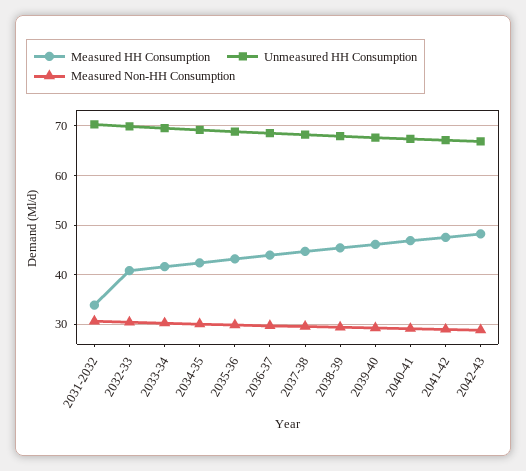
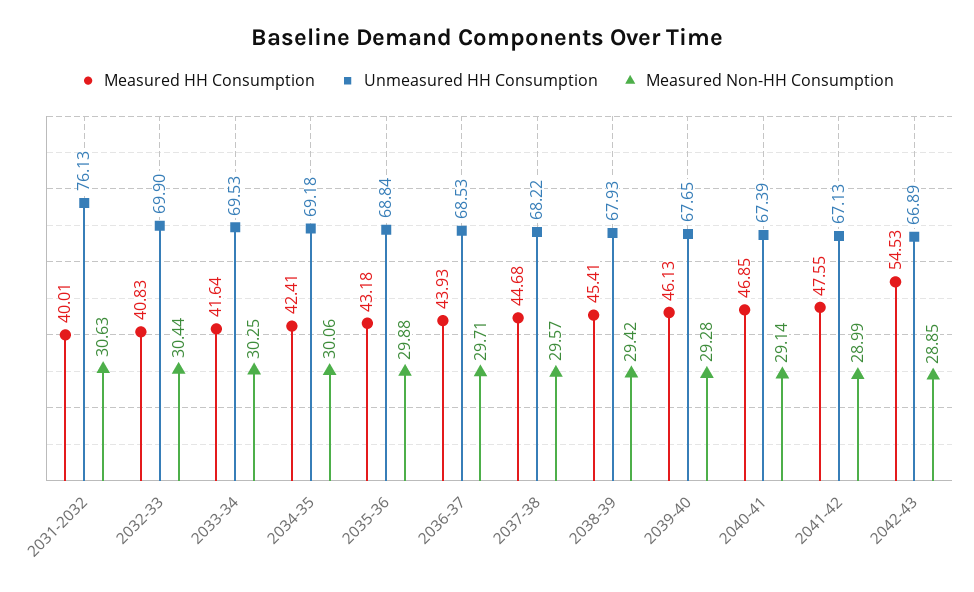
  {
    "Measured HH Consumption": {
-     "2031-2032": 34,
+     "2031-2032": 40.01,
      "2032-33": 40.83,
      "2033-34": 41.64,
      "2034-35": 42.41,
      "2035-36": 43.18,
      "2036-37": 43.93,
      "2037-38": 44.68,
      "2038-39": 45.41,
      "2039-40": 46.13,
      "2040-41": 46.85,
      "2041-42": 47.55,
-     "2042-43": 48
+     "2042-43": 54.53
    },
    "Unmeasured HH Consumption": {
-     "2031-2032": 70,
+     "2031-2032": 76.13,
      "2032-33": 69.9,
      "2033-34": 69.53,
      "2034-35": 69.18,
      "2035-36": 68.84,
      "2036-37": 68.53,
      "2037-38": 68.22,
      "2038-39": 67.93,
      "2039-40": 67.65,
      "2040-41": 67.39,
      "2041-42": 67.13,
      "2042-43": 66.89
    },
    "Measured Non-HH Consumption": {
      "2031-2032": 30.63,
      "2032-33": 30.44,
      "2033-34": 30.25,
      "2034-35": 30.06,
      "2035-36": 29.88,
      "2036-37": 29.71,
      "2037-38": 29.57,
      "2038-39": 29.42,
      "2039-40": 29.28,
      "2040-41": 29.14,
      "2041-42": 28.99,
      "2042-43": 28.85
    }
  }

